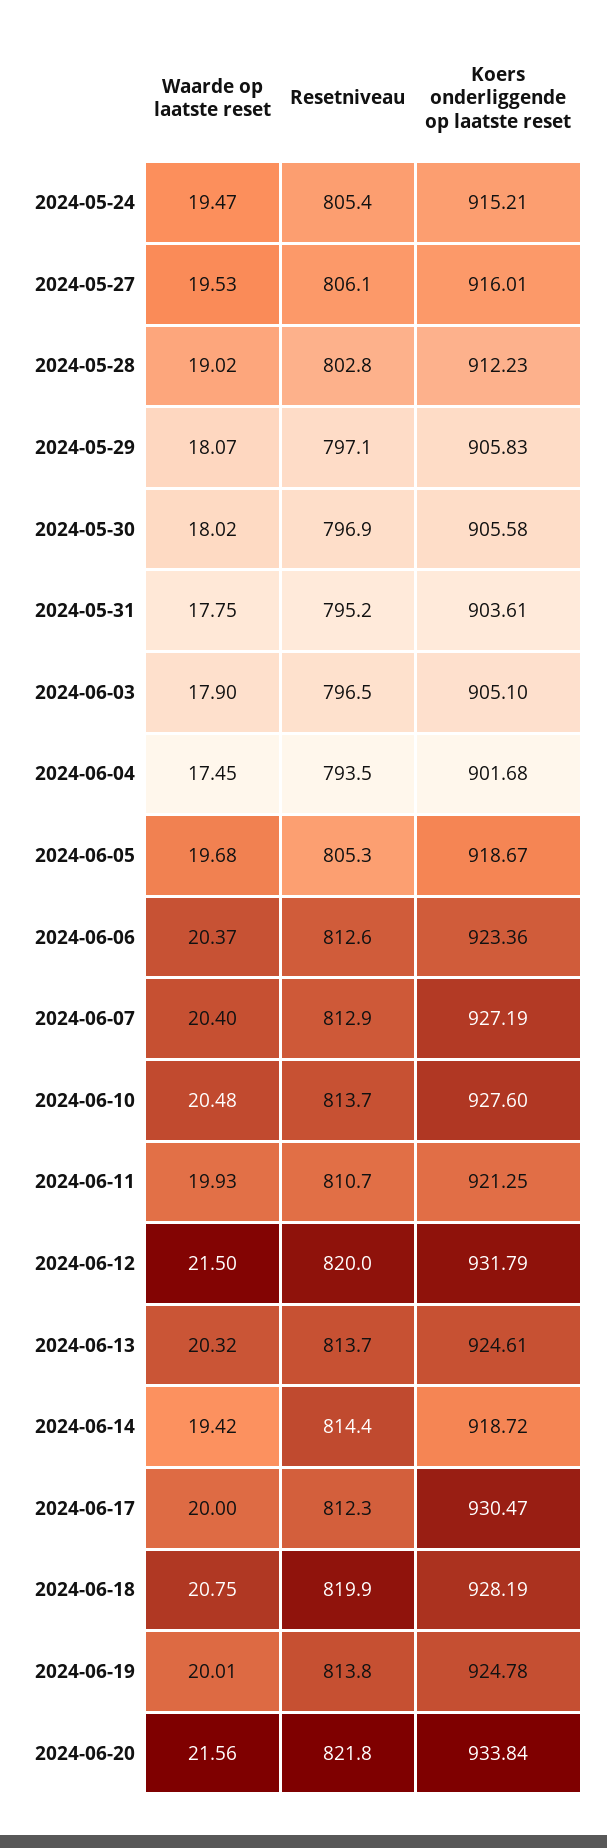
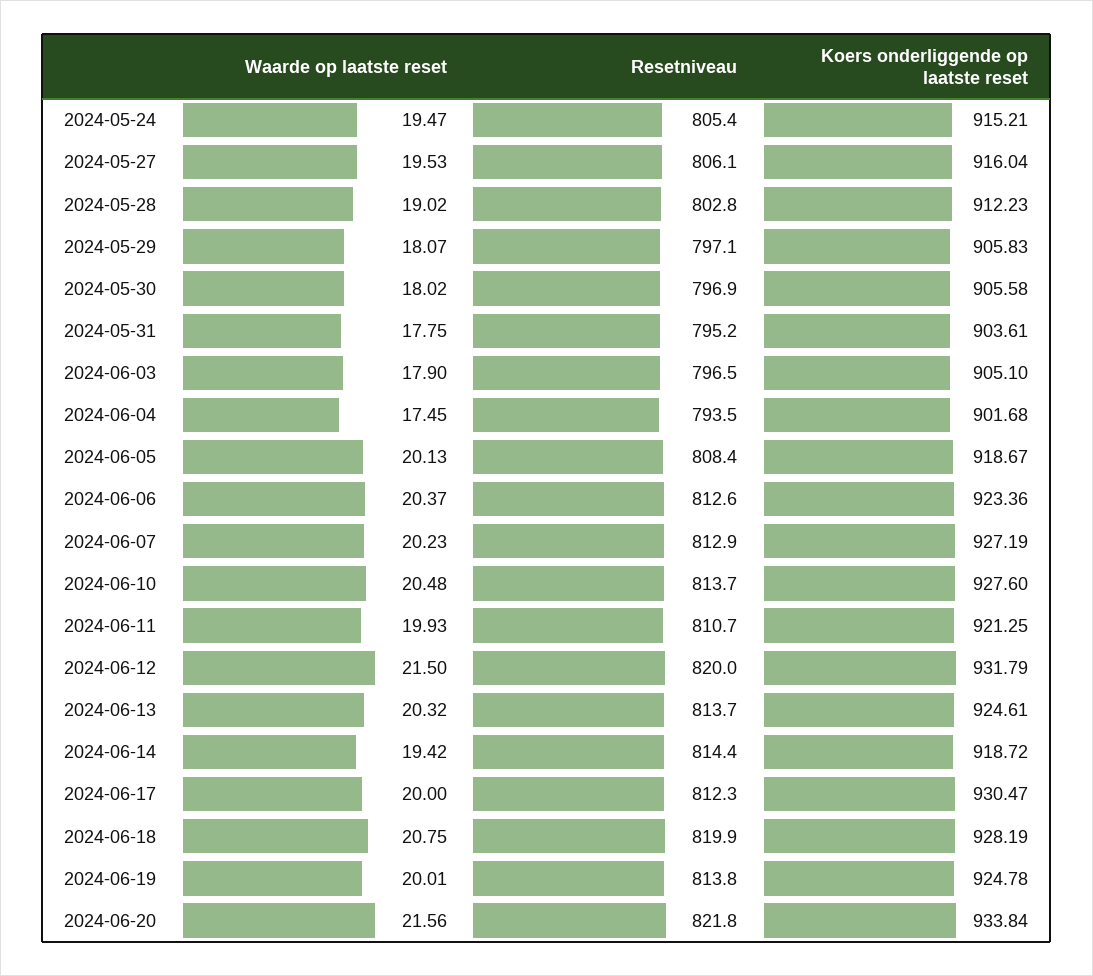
  {
    "Waarde op laatste reset": {
      "2024-05-24": 19.47,
      "2024-05-27": 19.53,
      "2024-05-28": 19.02,
      "2024-05-29": 18.07,
      "2024-05-30": 18.02,
      "2024-05-31": 17.75,
      "2024-06-03": 17.9,
      "2024-06-04": 17.45,
-     "2024-06-05": 19.68,
+     "2024-06-05": 20.13,
      "2024-06-06": 20.37,
-     "2024-06-07": 20.4,
+     "2024-06-07": 20.23,
      "2024-06-10": 20.48,
      "2024-06-11": 19.93,
      "2024-06-12": 21.5,
      "2024-06-13": 20.32,
      "2024-06-14": 19.42,
      "2024-06-17": 20,
      "2024-06-18": 20.75,
      "2024-06-19": 20.01,
      "2024-06-20": 21.56
    },
    "Resetniveau": {
      "2024-05-24": 805.4,
      "2024-05-27": 806.1,
      "2024-05-28": 802.8,
      "2024-05-29": 797.1,
      "2024-05-30": 796.9,
      "2024-05-31": 795.2,
      "2024-06-03": 796.5,
      "2024-06-04": 793.5,
-     "2024-06-05": 805.3,
+     "2024-06-05": 808.4,
      "2024-06-06": 812.6,
      "2024-06-07": 812.9,
      "2024-06-10": 813.7,
      "2024-06-11": 810.7,
      "2024-06-12": 820,
      "2024-06-13": 813.7,
      "2024-06-14": 814.4,
      "2024-06-17": 812.3,
      "2024-06-18": 819.9,
      "2024-06-19": 813.8,
      "2024-06-20": 821.8
    },
    "Koers onderliggende op laatste reset": {
      "2024-05-24": 915.21,
-     "2024-05-27": 916.01,
+     "2024-05-27": 916.04,
      "2024-05-28": 912.23,
      "2024-05-29": 905.83,
      "2024-05-30": 905.58,
      "2024-05-31": 903.61,
      "2024-06-03": 905.1,
      "2024-06-04": 901.68,
      "2024-06-05": 918.67,
      "2024-06-06": 923.36,
      "2024-06-07": 927.19,
      "2024-06-10": 927.6,
      "2024-06-11": 921.25,
      "2024-06-12": 931.79,
      "2024-06-13": 924.61,
      "2024-06-14": 918.72,
      "2024-06-17": 930.47,
      "2024-06-18": 928.19,
      "2024-06-19": 924.78,
      "2024-06-20": 933.84
    }
  }

